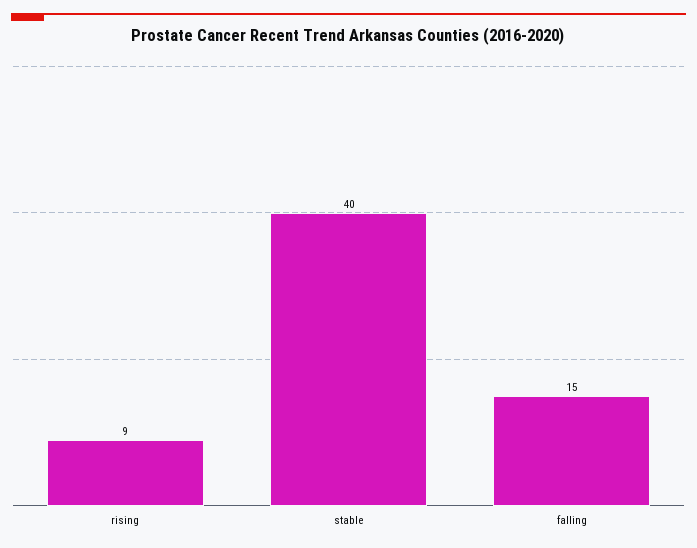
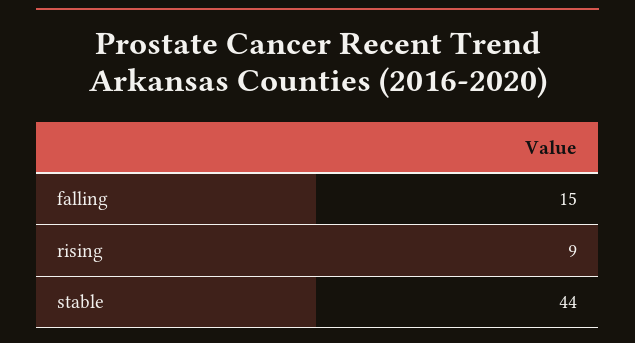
  {
    "rising": 9,
-   "stable": 40,
+   "stable": 44,
    "falling": 15
  }

